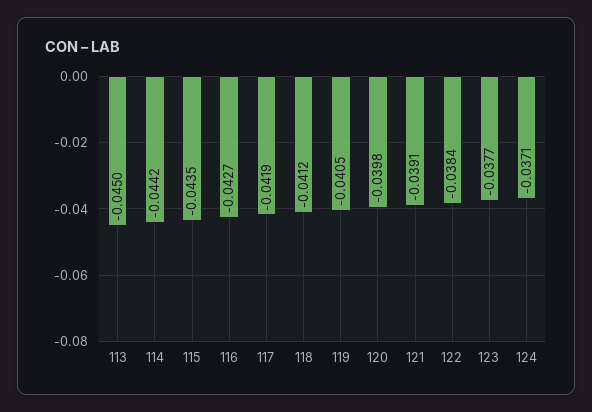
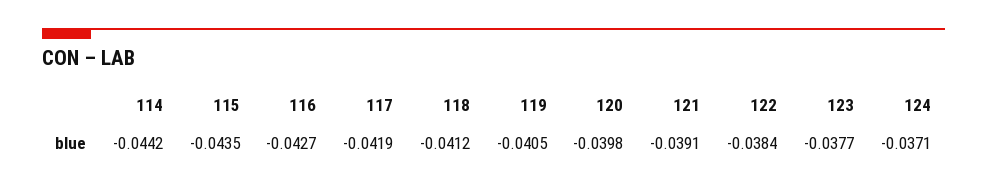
  {
-   "113": -0.045,
    "114": -0.0442,
    "115": -0.0435,
    "116": -0.0427,
    "117": -0.0419,
    "118": -0.0412,
    "119": -0.0405,
    "120": -0.0398,
    "121": -0.0391,
    "122": -0.0384,
    "123": -0.0377,
    "124": -0.0371
  }

